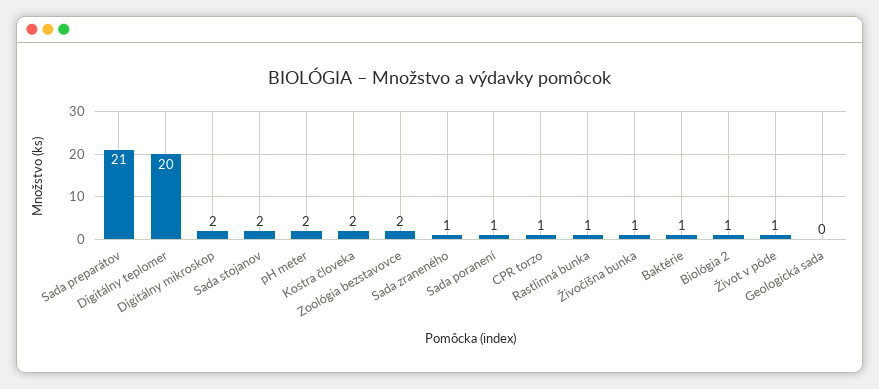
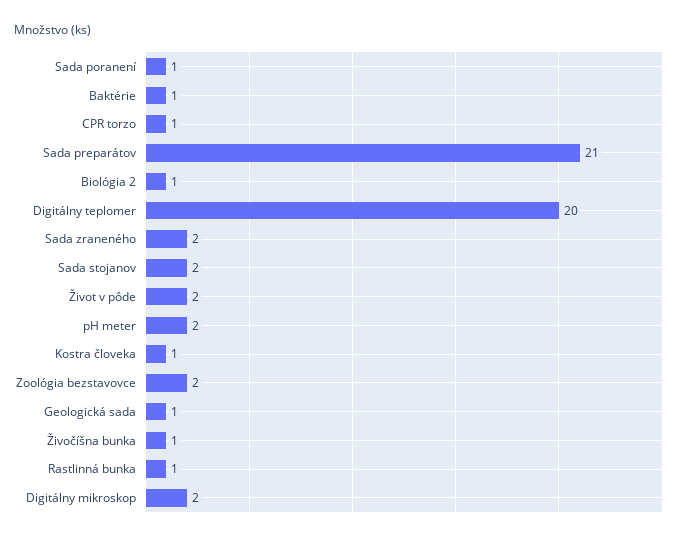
  {
    "Sada preparátov": 21,
    "Digitálny teplomer": 20,
    "Digitálny mikroskop": 2,
    "Sada stojanov": 2,
    "pH meter": 2,
-   "Kostra človeka": 2,
+   "Kostra človeka": 1,
    "Zoológia bezstavovce": 2,
-   "Sada zraneného": 1,
+   "Sada zraneného": 2,
    "Sada poranení": 1,
    "CPR torzo": 1,
    "Rastlinná bunka": 1,
    "Živočíšna bunka": 1,
    "Baktérie": 1,
    "Biológia 2": 1,
-   "Život v pôde": 1,
+   "Život v pôde": 2,
-   "Geologická sada": 0
+   "Geologická sada": 1
  }

